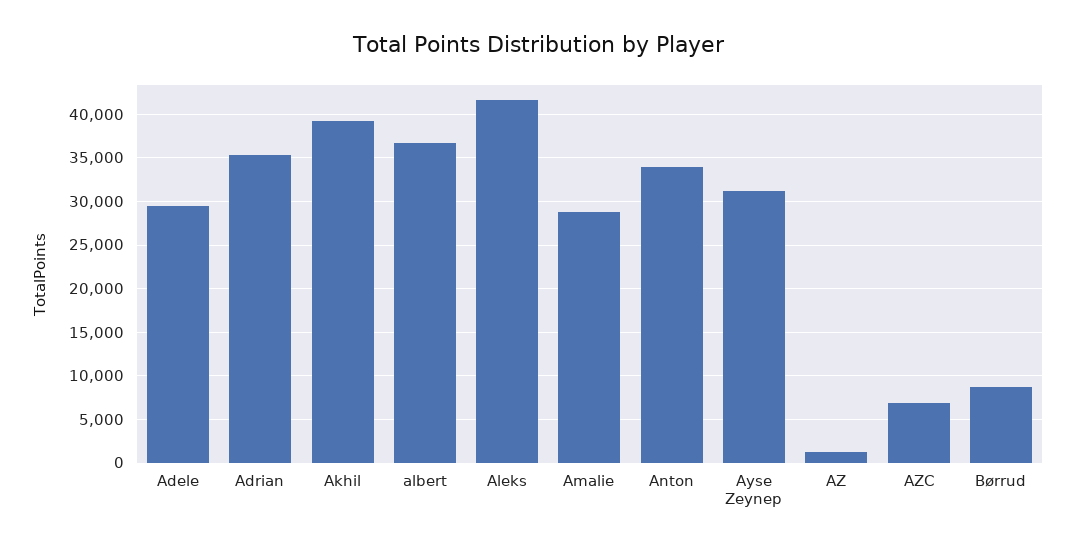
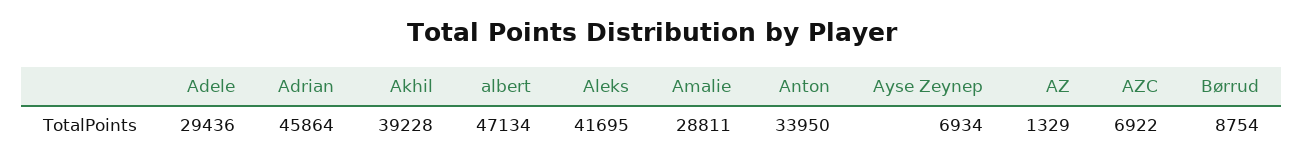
  {
    "Adele": 29436,
-   "Adrian": 35000,
+   "Adrian": 45864,
    "Akhil": 39228,
-   "albert": 37000,
+   "albert": 47134,
    "Aleks": 41695,
    "Amalie": 28811,
    "Anton": 33950,
-   "Ayse Zeynep": 31000,
+   "Ayse Zeynep": 6934,
    "AZ": 1329,
    "AZC": 6922,
    "Børrud": 8754
  }

